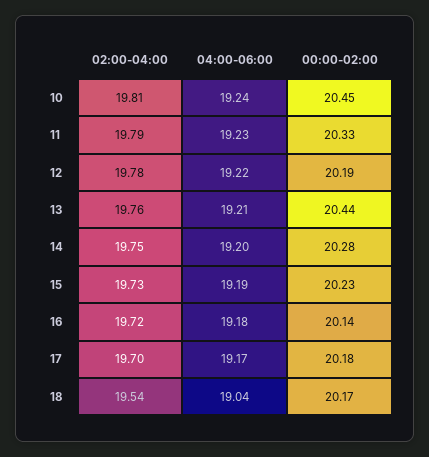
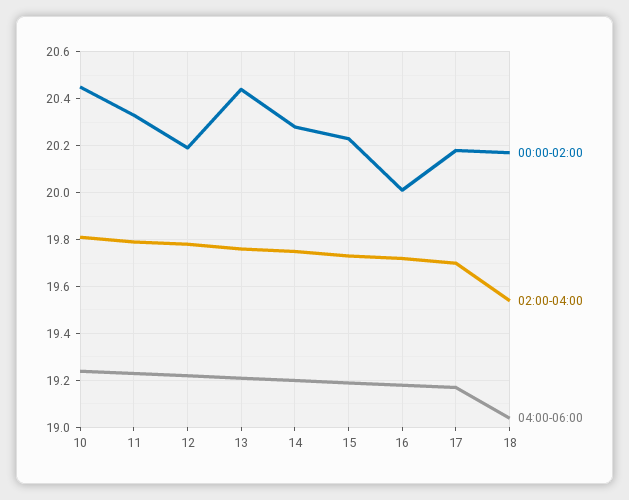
  {
    "02:00-04:00": {
      "10": 19.81,
      "11": 19.79,
      "12": 19.78,
      "13": 19.76,
      "14": 19.75,
      "15": 19.73,
      "16": 19.72,
      "17": 19.7,
      "18": 19.54
    },
    "04:00-06:00": {
      "10": 19.24,
      "11": 19.23,
      "12": 19.22,
      "13": 19.21,
      "14": 19.2,
      "15": 19.19,
      "16": 19.18,
      "17": 19.17,
      "18": 19.04
    },
    "00:00-02:00": {
      "10": 20.45,
      "11": 20.33,
      "12": 20.19,
      "13": 20.44,
      "14": 20.28,
      "15": 20.23,
-     "16": 20.14,
+     "16": 20,
      "17": 20.18,
      "18": 20.17
    }
  }

